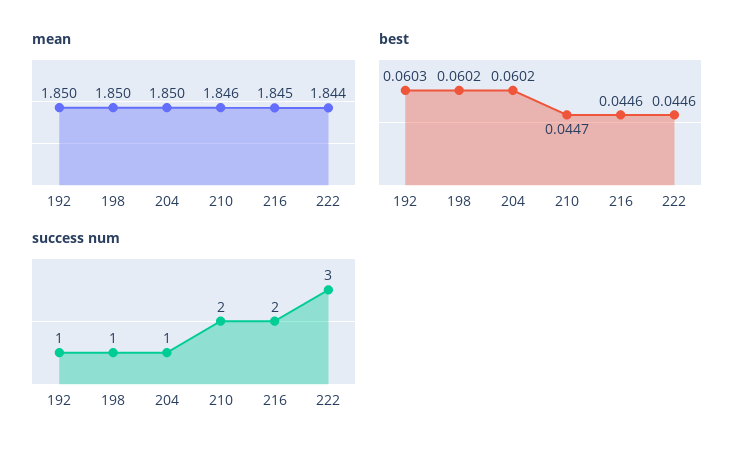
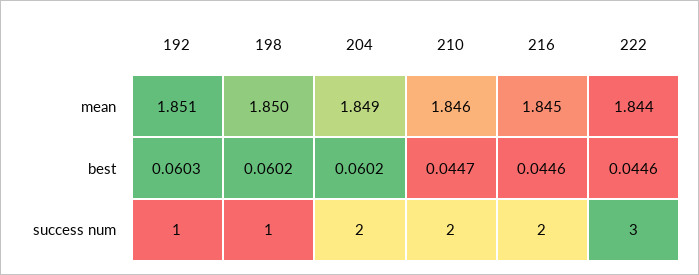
  {
    "mean": {
-     "192": 1.85,
+     "192": 1.851,
      "198": 1.85,
-     "204": 1.85,
+     "204": 1.849,
      "210": 1.846,
      "216": 1.845,
      "222": 1.844
    },
    "best": {
      "192": 0.0603,
      "198": 0.0602,
      "204": 0.0602,
      "210": 0.0447,
      "216": 0.0446,
      "222": 0.0446
    },
    "success num": {
      "192": 1,
      "198": 1,
-     "204": 1,
+     "204": 2,
      "210": 2,
      "216": 2,
      "222": 3
    }
  }

